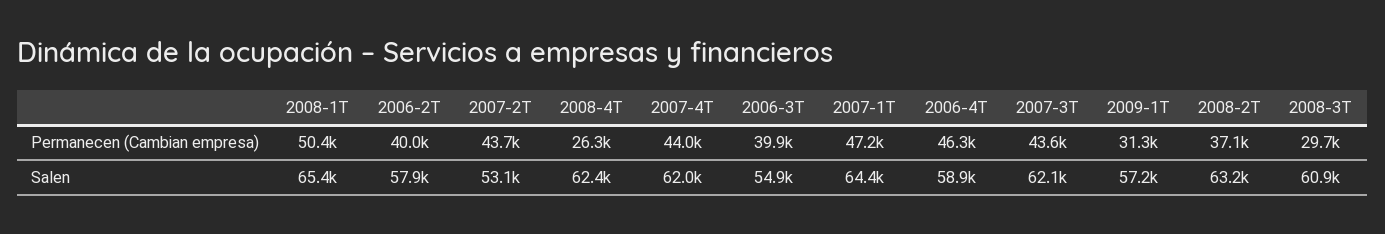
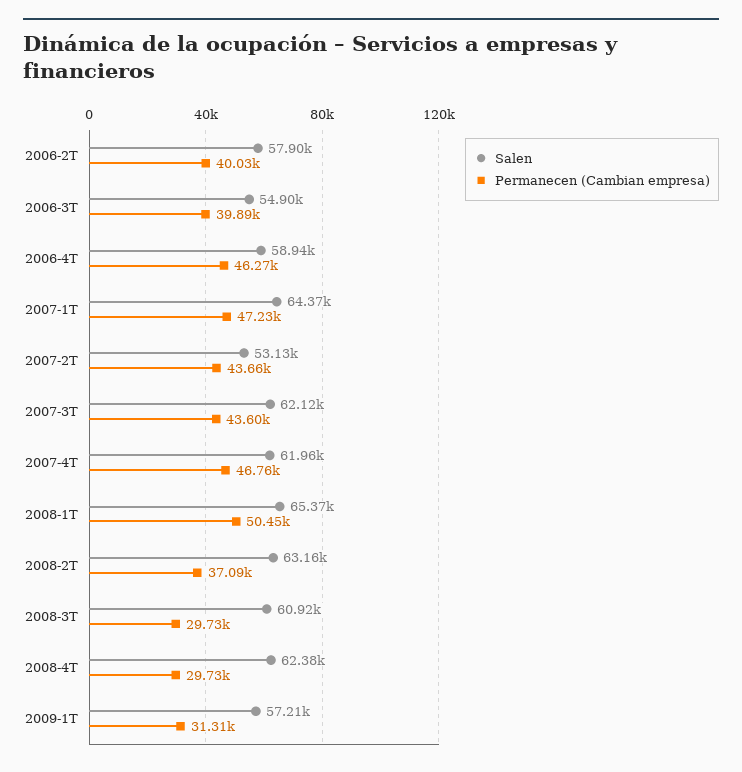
  {
    "Permanecen (Cambian empresa)": {
      "2008-1T": 50450,
      "2006-2T": 40030,
      "2007-2T": 43660,
-     "2008-4T": 26300,
+     "2008-4T": 29730,
-     "2007-4T": 44000,
+     "2007-4T": 46760,
      "2006-3T": 39890,
      "2007-1T": 47230,
      "2006-4T": 46270,
      "2007-3T": 43600,
      "2009-1T": 31310,
      "2008-2T": 37090,
      "2008-3T": 29730
    },
    "Salen": {
      "2008-1T": 65370,
      "2006-2T": 57900,
      "2007-2T": 53130,
      "2008-4T": 62380,
      "2007-4T": 61960,
      "2006-3T": 54900,
      "2007-1T": 64370,
      "2006-4T": 58940,
      "2007-3T": 62120,
      "2009-1T": 57210,
      "2008-2T": 63160,
      "2008-3T": 60920
    }
  }

